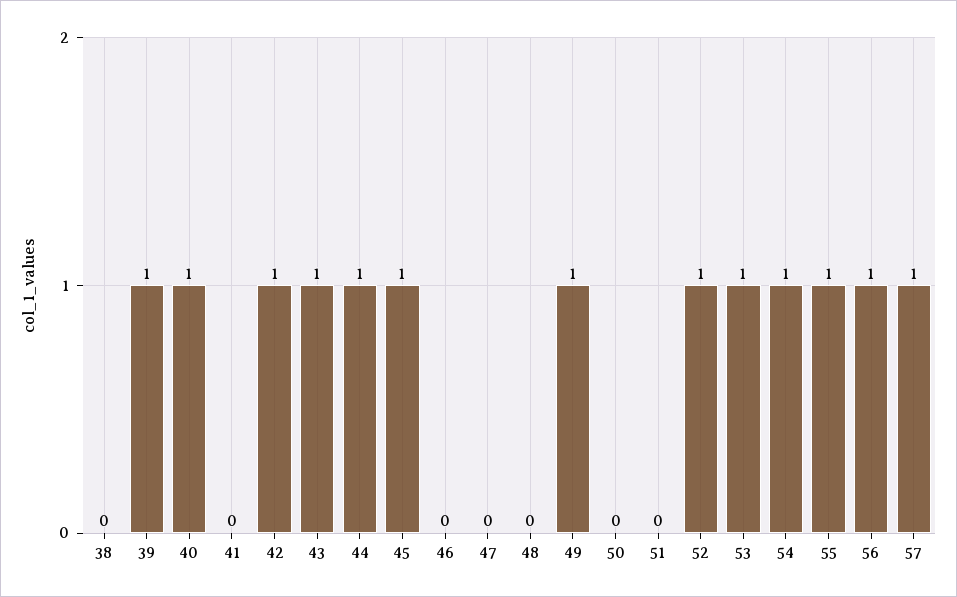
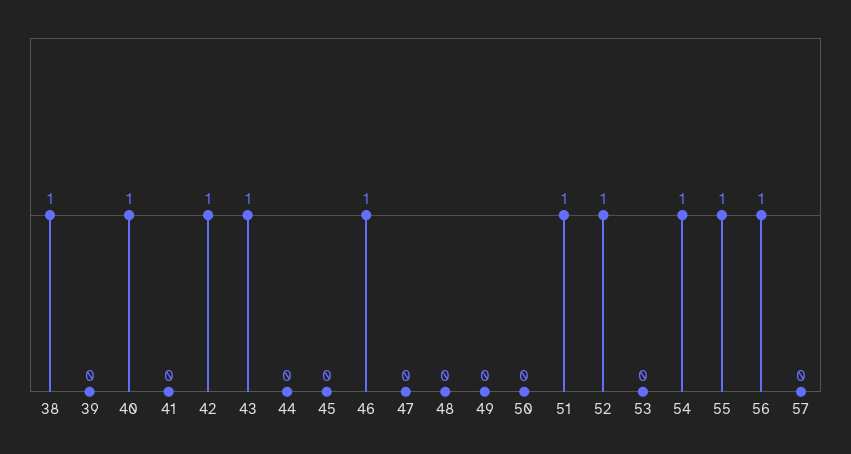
  {
-   "38": 0,
+   "38": 1,
-   "39": 1,
+   "39": 0,
    "40": 1,
    "41": 0,
    "42": 1,
    "43": 1,
-   "44": 1,
+   "44": 0,
-   "45": 1,
+   "45": 0,
-   "46": 0,
+   "46": 1,
    "47": 0,
    "48": 0,
-   "49": 1,
+   "49": 0,
    "50": 0,
-   "51": 0,
+   "51": 1,
    "52": 1,
-   "53": 1,
+   "53": 0,
    "54": 1,
    "55": 1,
    "56": 1,
-   "57": 1
+   "57": 0
  }

